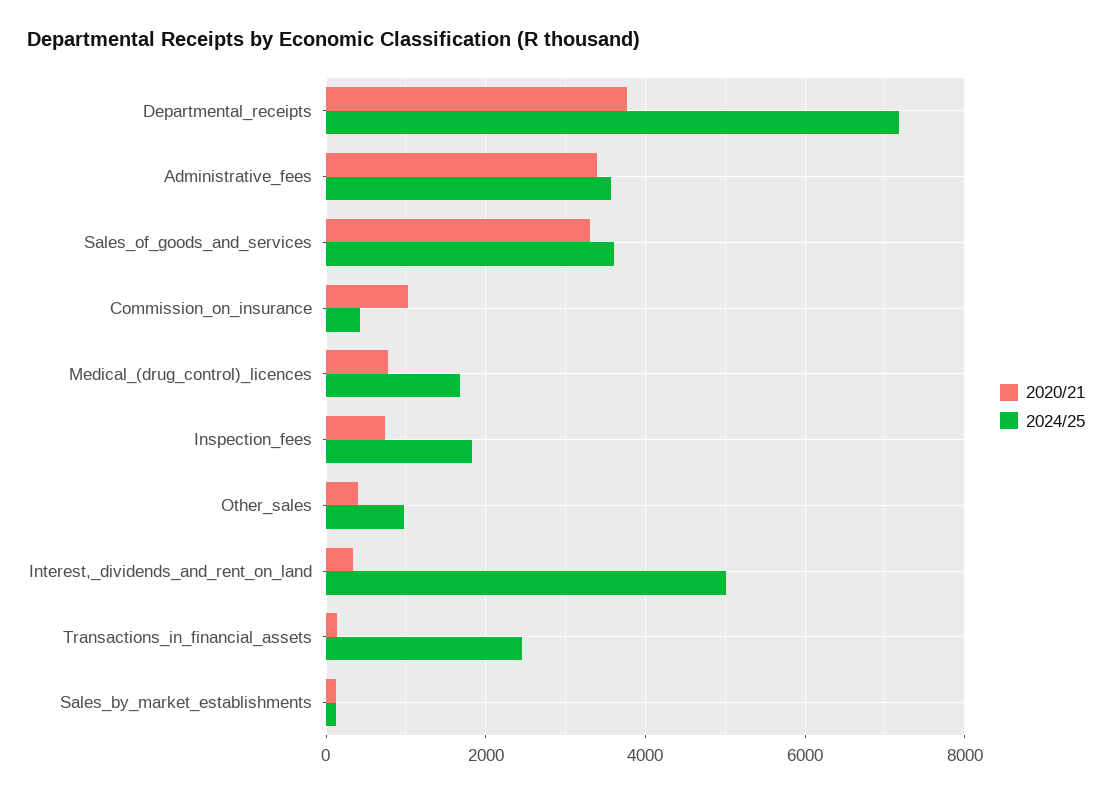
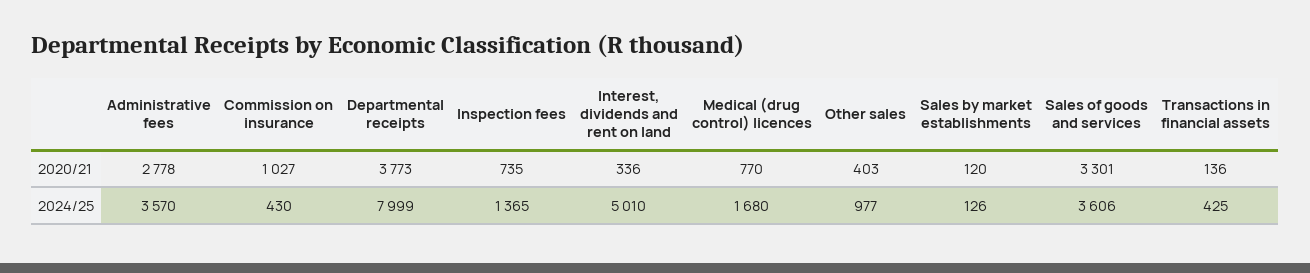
  {
    "2020/21": {
      "Departmental_receipts": 3773,
-     "Administrative_fees": 3400,
+     "Administrative_fees": 2778,
      "Sales_of_goods_and_services": 3301,
      "Commission_on_insurance": 1027,
      "Medical_(drug_control)_licences": 770,
      "Inspection_fees": 735,
      "Other_sales": 403,
      "Interest,_dividends_and_rent_on_land": 336,
      "Transactions_in_financial_assets": 136,
      "Sales_by_market_establishments": 120
    },
    "2024/25": {
-     "Departmental_receipts": 7200,
+     "Departmental_receipts": 7999,
      "Administrative_fees": 3570,
      "Sales_of_goods_and_services": 3606,
      "Commission_on_insurance": 430,
      "Medical_(drug_control)_licences": 1680,
-     "Inspection_fees": 1800,
+     "Inspection_fees": 1365,
      "Other_sales": 977,
      "Interest,_dividends_and_rent_on_land": 5010,
-     "Transactions_in_financial_assets": 2400,
+     "Transactions_in_financial_assets": 425,
      "Sales_by_market_establishments": 126
    }
  }

